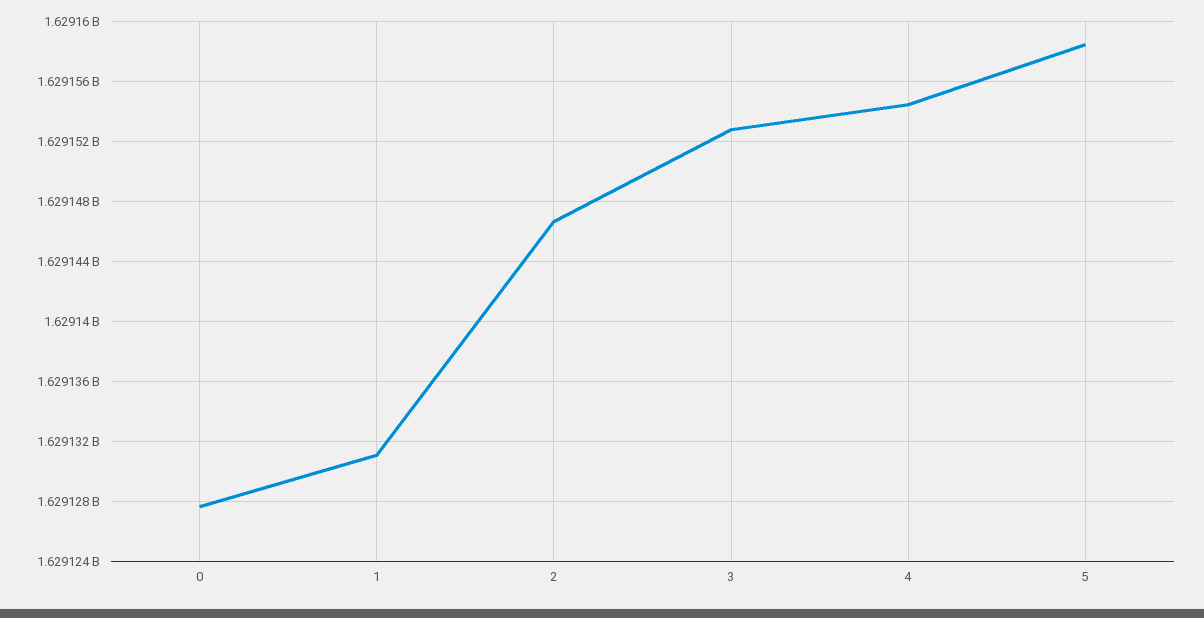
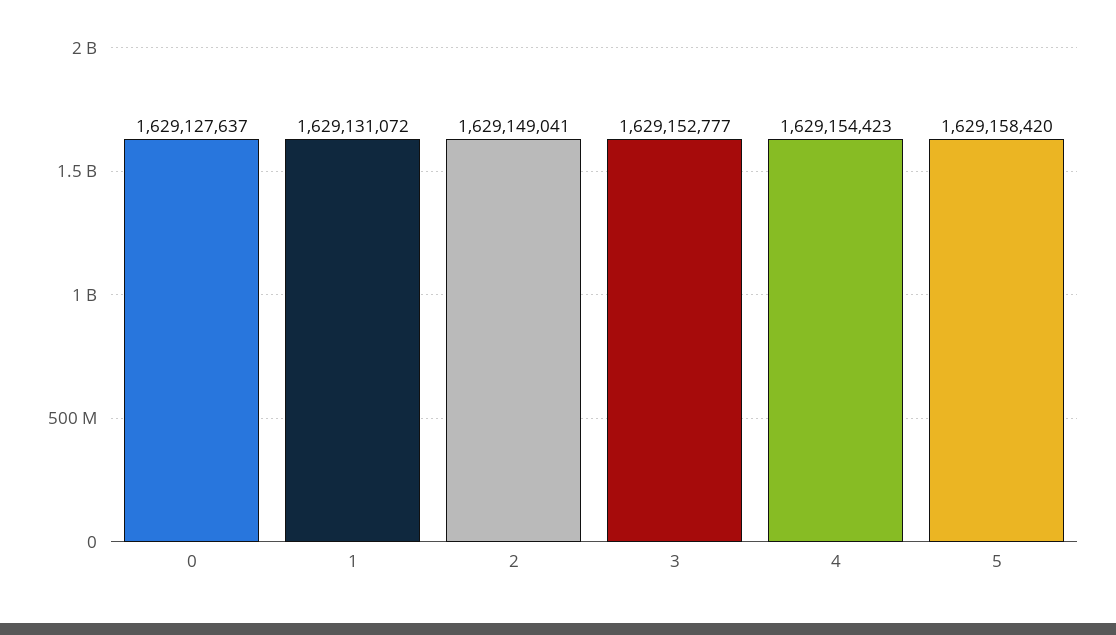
  {
    "0": 1629127637,
    "1": 1629131072,
-   "2": 1629146500,
+   "2": 1629149041,
    "3": 1629152777,
    "4": 1629154423,
    "5": 1629158420
  }

